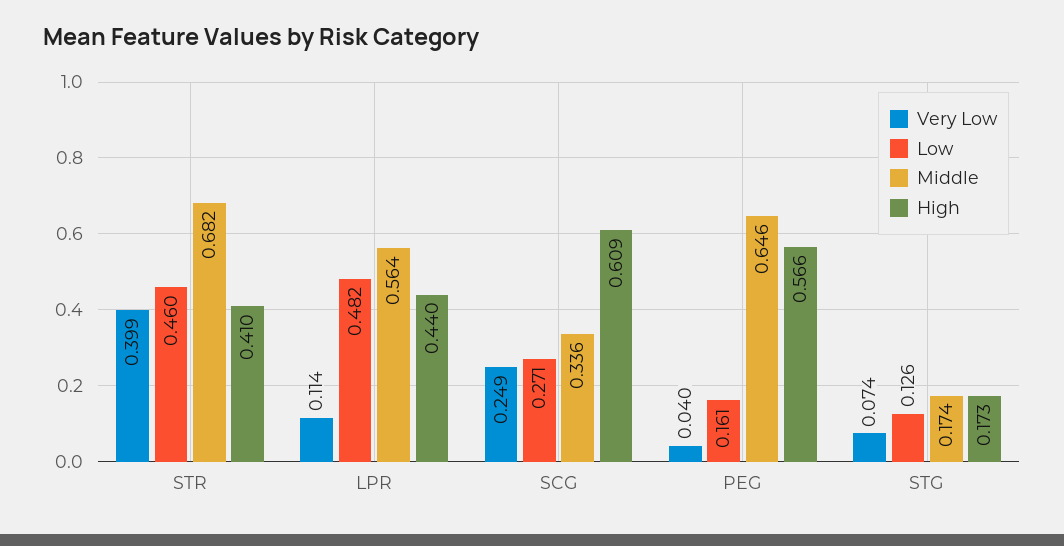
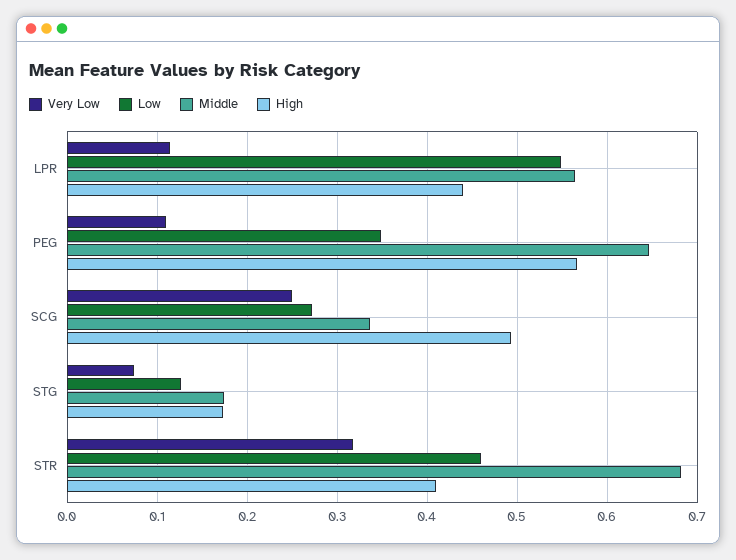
  {
    "Very Low": {
-     "STR": 0.399,
+     "STR": 0.32,
      "LPR": 0.114,
      "SCG": 0.249,
-     "PEG": 0.04,
+     "PEG": 0.11,
      "STG": 0.074
    },
    "Low": {
      "STR": 0.46,
-     "LPR": 0.482,
+     "LPR": 0.55,
      "SCG": 0.271,
-     "PEG": 0.161,
+     "PEG": 0.35,
      "STG": 0.126
    },
    "Middle": {
      "STR": 0.682,
      "LPR": 0.564,
      "SCG": 0.336,
      "PEG": 0.646,
      "STG": 0.174
    },
    "High": {
      "STR": 0.41,
      "LPR": 0.44,
-     "SCG": 0.609,
+     "SCG": 0.49,
      "PEG": 0.566,
      "STG": 0.173
    }
  }

